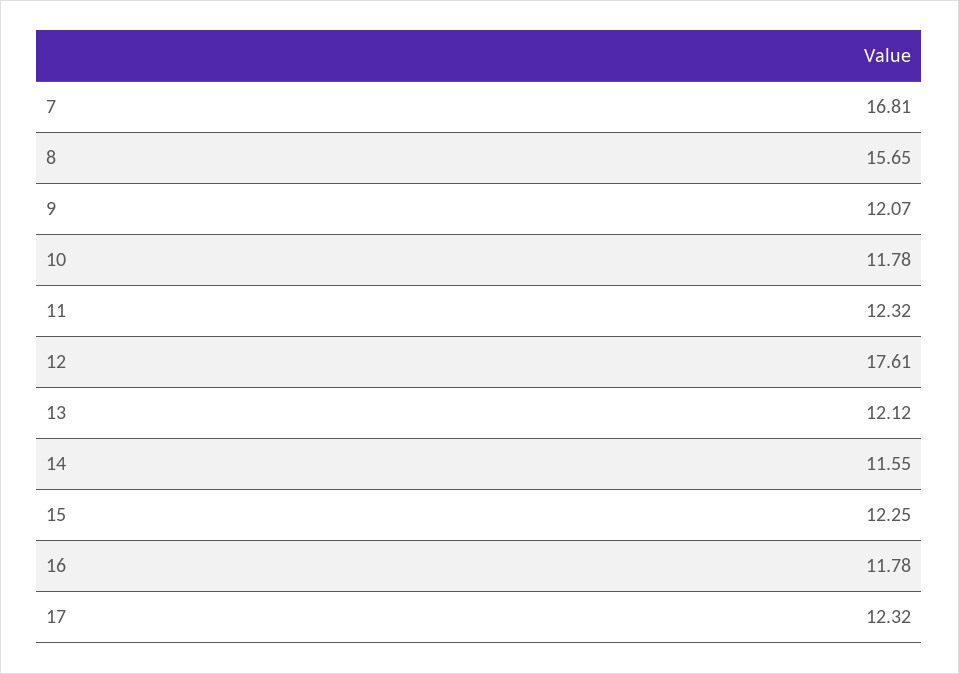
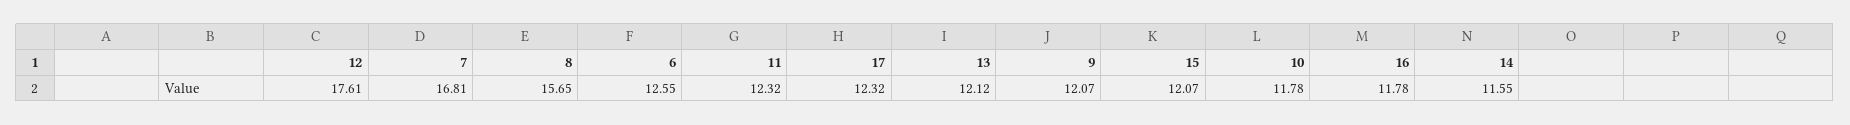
  {
    "7": 16.81,
    "8": 15.65,
    "9": 12.07,
    "10": 11.78,
    "11": 12.32,
    "12": 17.61,
    "13": 12.12,
    "14": 11.55,
-   "15": 12.25,
+   "15": 12.07,
    "16": 11.78,
-   "17": 12.32
+   "17": 12.32,
+   "6": 12.55
  }

